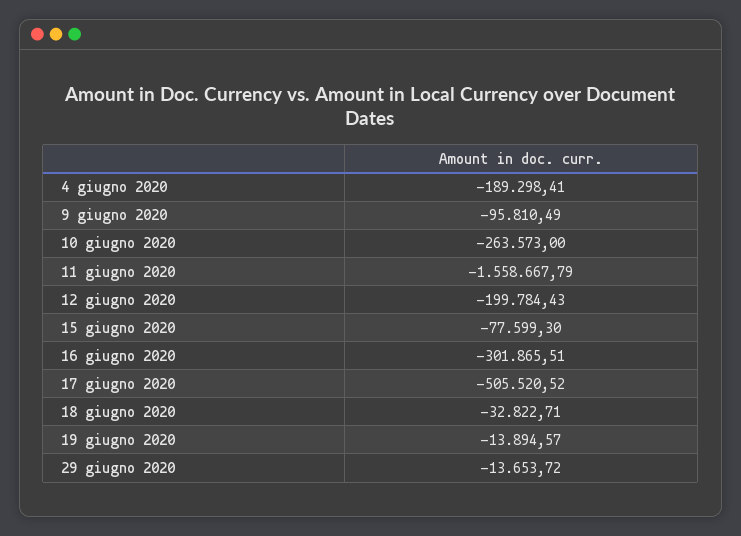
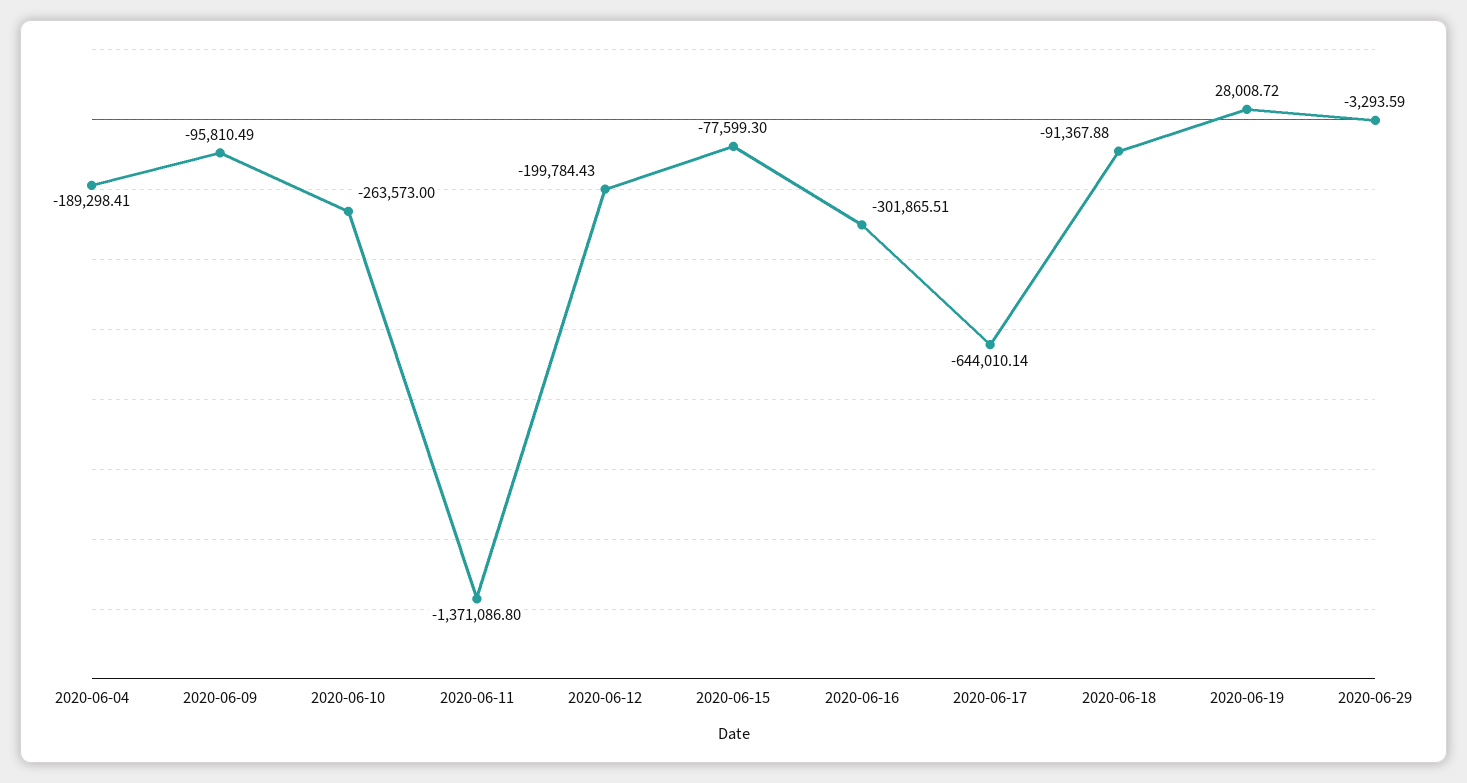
  {
    "4 giugno 2020": -189298.41,
    "9 giugno 2020": -95810.49,
    "10 giugno 2020": -263573,
-   "11 giugno 2020": -1558667.79,
+   "11 giugno 2020": -1371086.8,
    "12 giugno 2020": -199784.43,
    "15 giugno 2020": -77599.3,
    "16 giugno 2020": -301865.51,
-   "17 giugno 2020": -505520.52,
+   "17 giugno 2020": -644010.14,
-   "18 giugno 2020": -32822.71,
+   "18 giugno 2020": -91367.88,
-   "19 giugno 2020": -13894.57,
+   "19 giugno 2020": 28008.72,
-   "29 giugno 2020": -13653.72
+   "29 giugno 2020": -3293.59
  }

